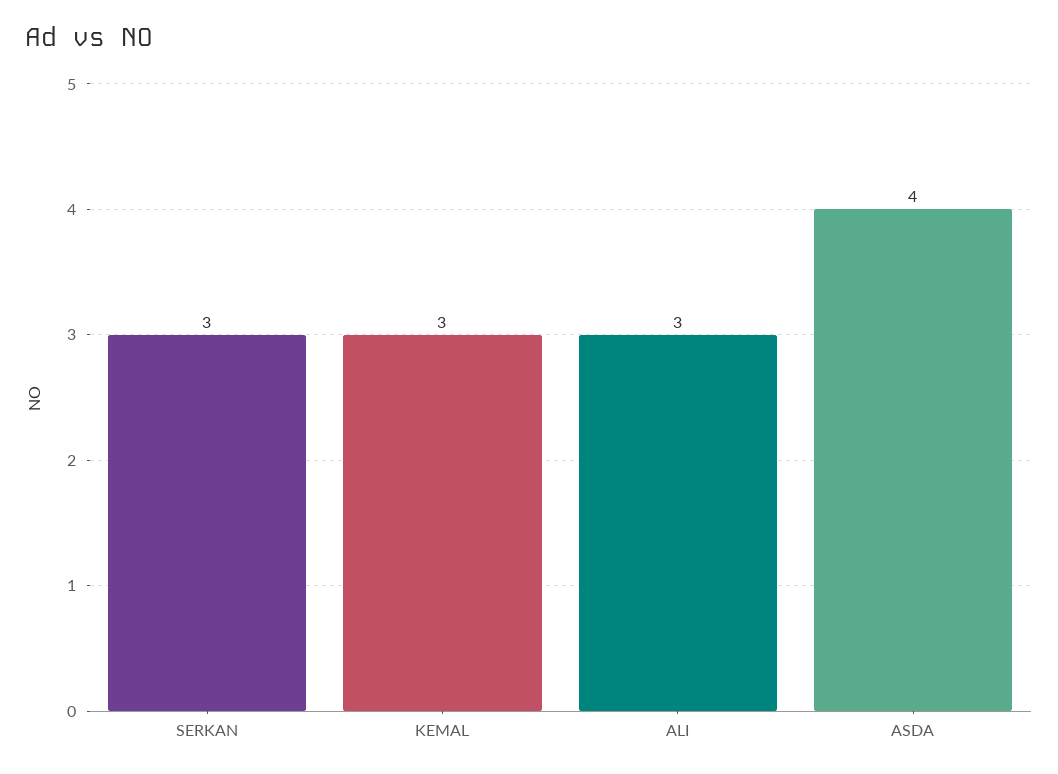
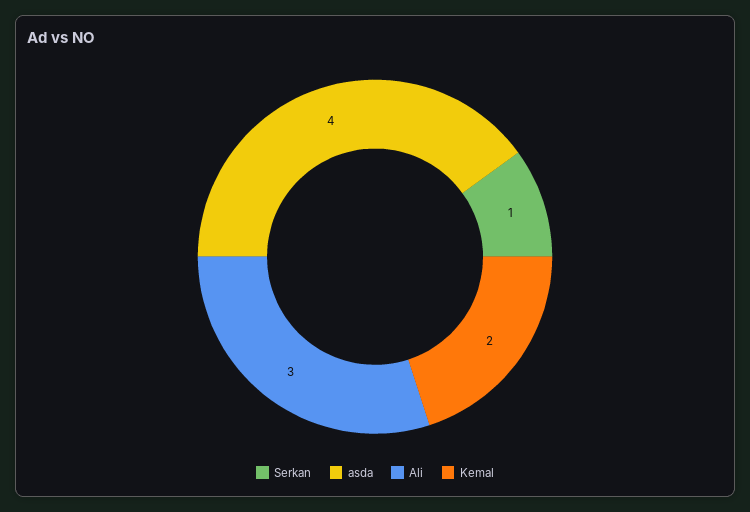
  {
-   "SERKAN": 3,
+   "SERKAN": 1,
-   "KEMAL": 3,
+   "KEMAL": 2,
    "ALI": 3,
    "ASDA": 4
  }

